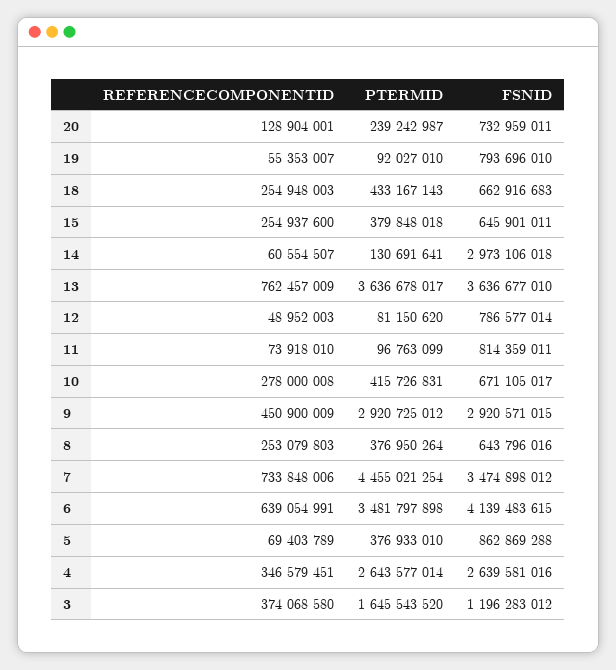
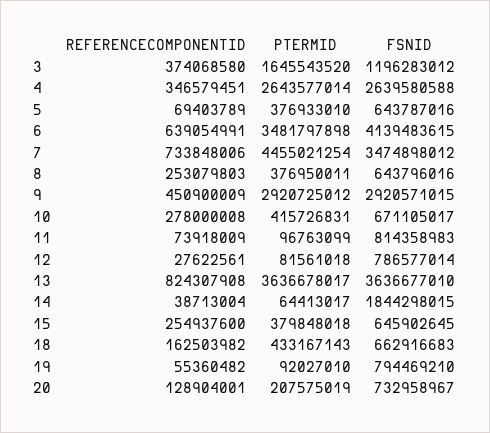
  {
    "REFERENCECOMPONENTID": {
      "20": 128904001,
-     "19": 55353007,
+     "19": 55360482,
-     "18": 254948003,
+     "18": 162503982,
      "15": 254937600,
-     "14": 60554507,
+     "14": 38713004,
-     "13": 762457009,
+     "13": 824307908,
-     "12": 48952003,
+     "12": 27622561,
-     "11": 73918010,
+     "11": 73918009,
      "10": 278000008,
      "9": 450900009,
      "8": 253079803,
      "7": 733848006,
      "6": 639054991,
      "5": 69403789,
      "4": 346579451,
      "3": 374068580
    },
    "PTERMID": {
-     "20": 239242987,
+     "20": 207575019,
      "19": 92027010,
      "18": 433167143,
      "15": 379848018,
-     "14": 130691641,
+     "14": 64413017,
      "13": 3636678017,
-     "12": 81150620,
+     "12": 81561018,
      "11": 96763099,
      "10": 415726831,
      "9": 2920725012,
-     "8": 376950264,
+     "8": 376950011,
      "7": 4455021254,
      "6": 3481797898,
      "5": 376933010,
      "4": 2643577014,
      "3": 1645543520
    },
    "FSNID": {
-     "20": 732959011,
+     "20": 732958967,
-     "19": 793696010,
+     "19": 794469210,
      "18": 662916683,
-     "15": 645901011,
+     "15": 645902645,
-     "14": 2973106018,
+     "14": 1844298015,
      "13": 3636677010,
      "12": 786577014,
-     "11": 814359011,
+     "11": 814358983,
      "10": 671105017,
      "9": 2920571015,
      "8": 643796016,
      "7": 3474898012,
      "6": 4139483615,
-     "5": 862869288,
+     "5": 643787016,
-     "4": 2639581016,
+     "4": 2639580588,
      "3": 1196283012
    }
  }

